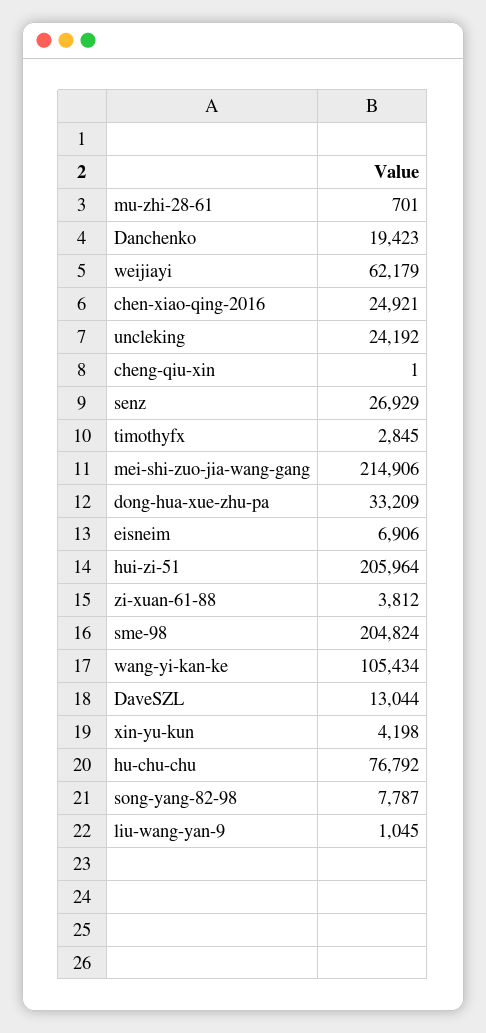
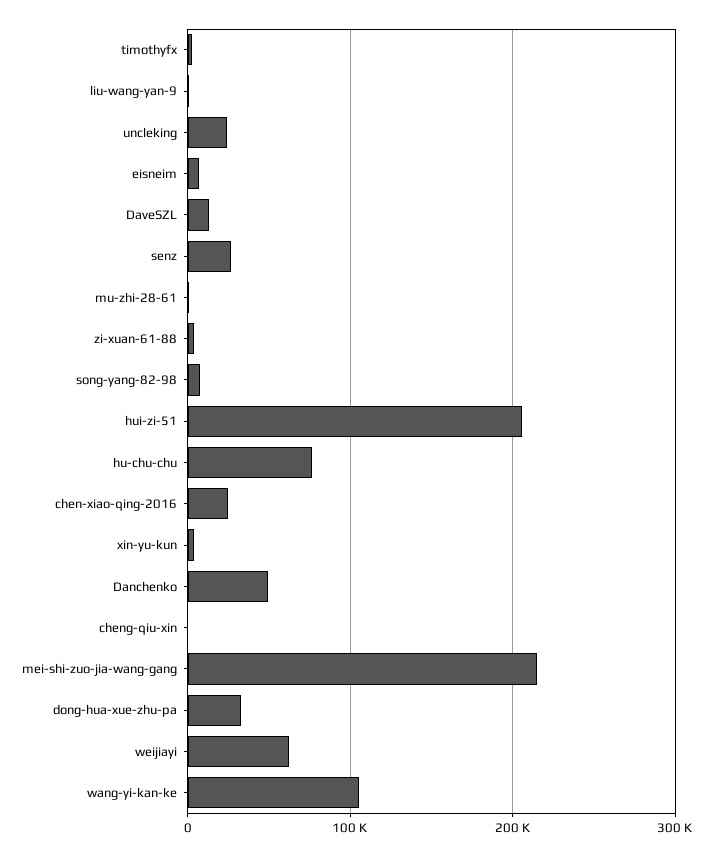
  {
    "mu-zhi-28-61": 701,
-   "Danchenko": 19423,
+   "Danchenko": 50000,
    "weijiayi": 62179,
    "chen-xiao-qing-2016": 24921,
    "uncleking": 24192,
    "cheng-qiu-xin": 1,
    "senz": 26929,
    "timothyfx": 2845,
    "mei-shi-zuo-jia-wang-gang": 214906,
    "dong-hua-xue-zhu-pa": 33209,
    "eisneim": 6906,
    "hui-zi-51": 205964,
    "zi-xuan-61-88": 3812,
-   "sme-98": 204824,
    "wang-yi-kan-ke": 105434,
    "DaveSZL": 13044,
    "xin-yu-kun": 4198,
    "hu-chu-chu": 76792,
    "song-yang-82-98": 7787,
    "liu-wang-yan-9": 1045
  }

